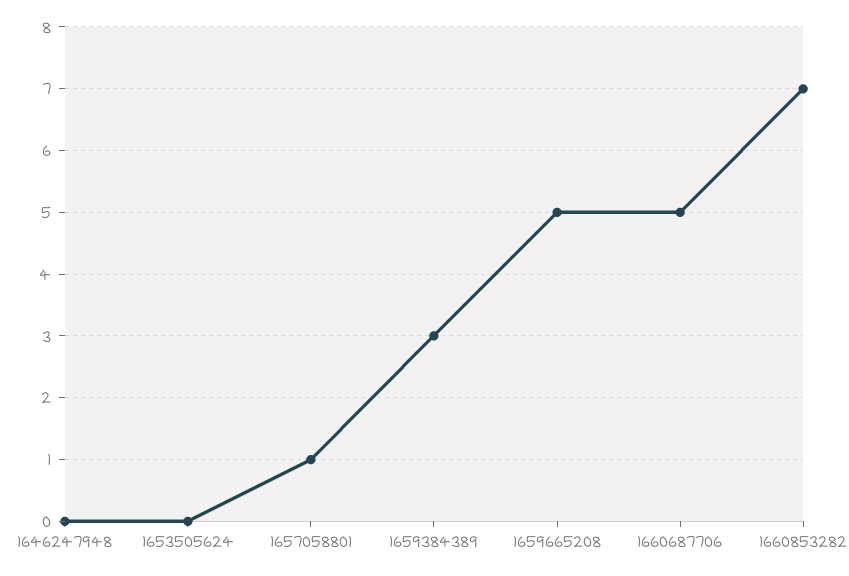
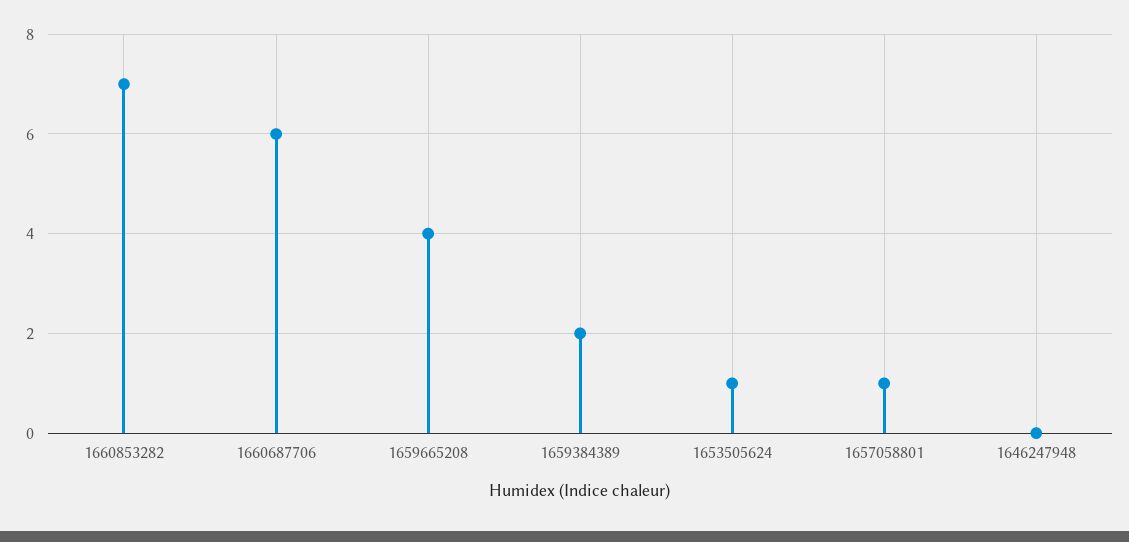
  {
    "1646247948": 0,
-   "1653505624": 0,
+   "1653505624": 1,
    "1657058801": 1,
-   "1659384389": 3,
+   "1659384389": 2,
-   "1659665208": 5,
+   "1659665208": 4,
-   "1660687706": 5,
+   "1660687706": 6,
    "1660853282": 7
  }

